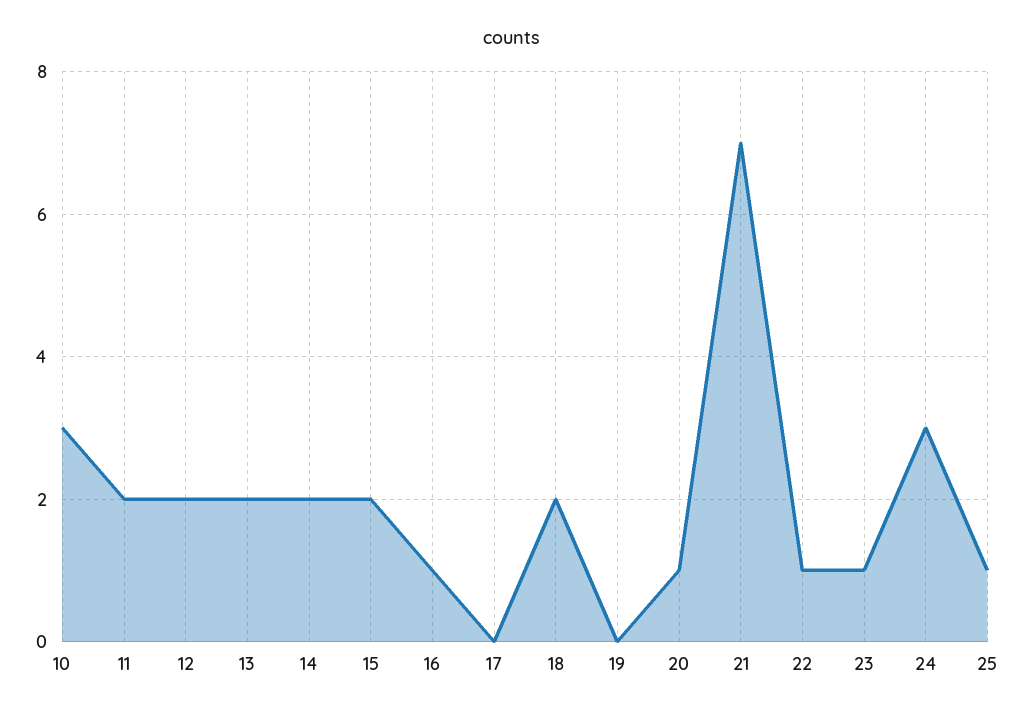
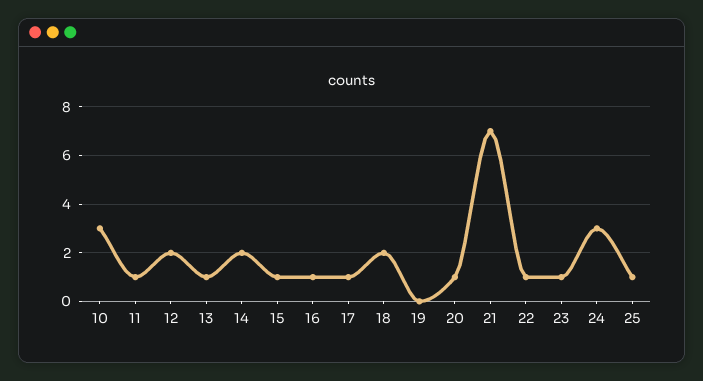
  {
    "10": 3,
-   "11": 2,
+   "11": 1,
    "12": 2,
-   "13": 2,
+   "13": 1,
    "14": 2,
-   "15": 2,
+   "15": 1,
    "16": 1,
-   "17": 0,
+   "17": 1,
    "18": 2,
    "19": 0,
    "20": 1,
    "21": 7,
    "22": 1,
    "23": 1,
    "24": 3,
    "25": 1
  }

